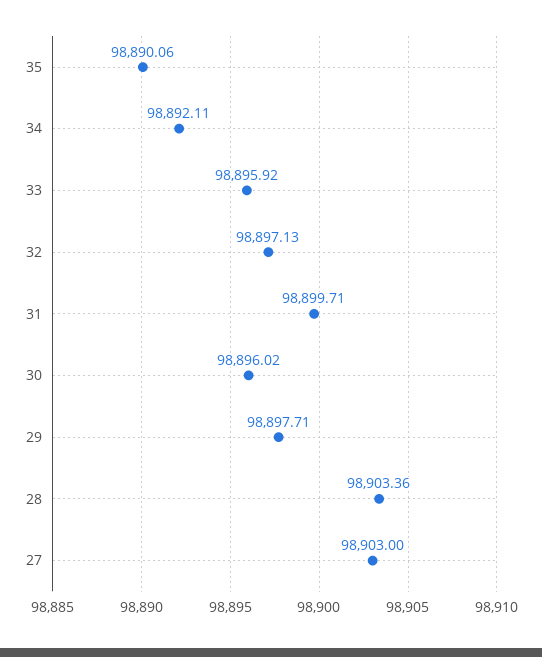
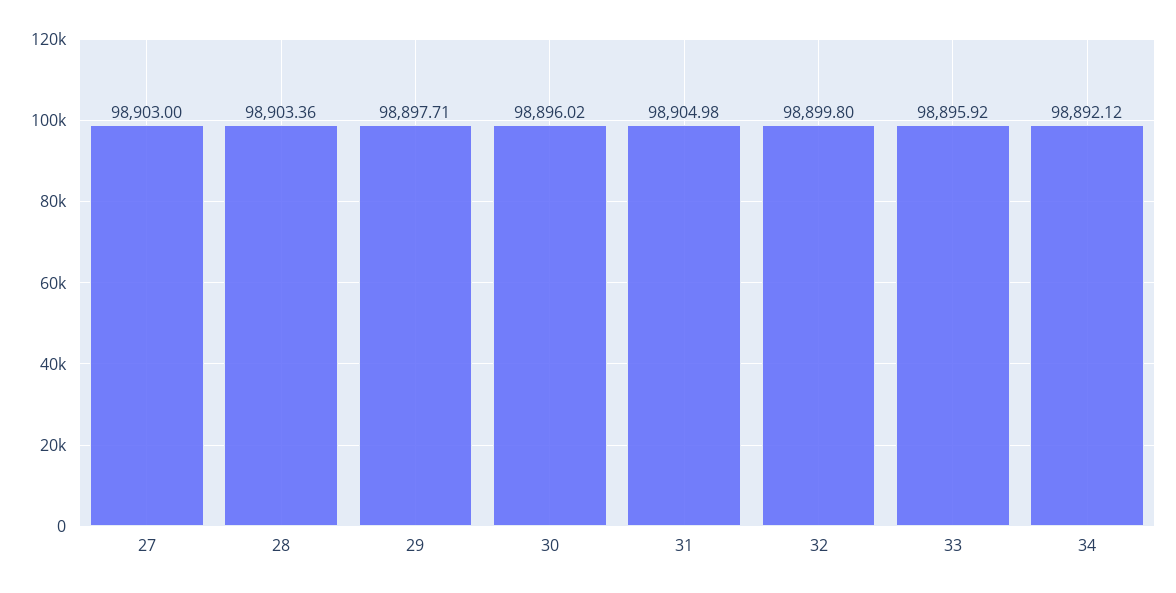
  {
-   "35": 98890.06,
-   "34": 98892.11,
+   "34": 98892.12,
    "33": 98895.92,
-   "32": 98897.13,
+   "32": 98899.8,
-   "31": 98899.71,
+   "31": 98904.98,
    "30": 98896.02,
    "29": 98897.71,
    "28": 98903.36,
    "27": 98903
  }

